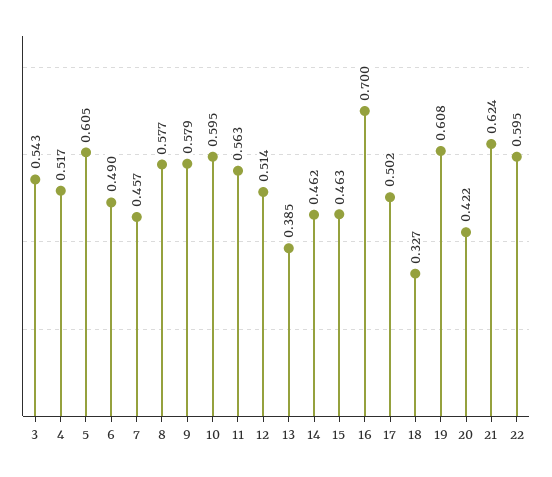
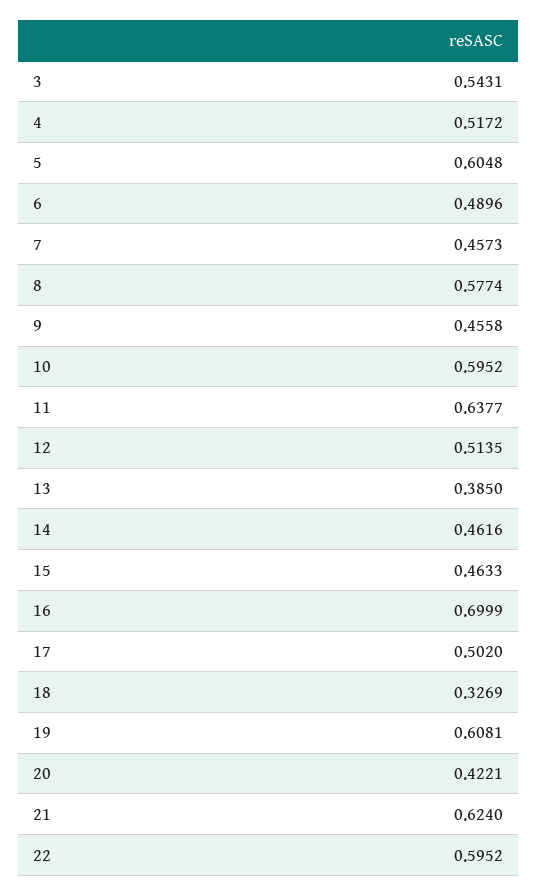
  {
    "3": 0.5431,
    "4": 0.5172,
    "5": 0.6048,
    "6": 0.4896,
    "7": 0.4573,
    "8": 0.5774,
-   "9": 0.579,
+   "9": 0.4558,
    "10": 0.5952,
-   "11": 0.563,
+   "11": 0.6377,
    "12": 0.5135,
    "13": 0.385,
    "14": 0.4616,
    "15": 0.4633,
    "16": 0.6999,
    "17": 0.502,
    "18": 0.3269,
    "19": 0.6081,
    "20": 0.4221,
    "21": 0.624,
    "22": 0.5952
  }

